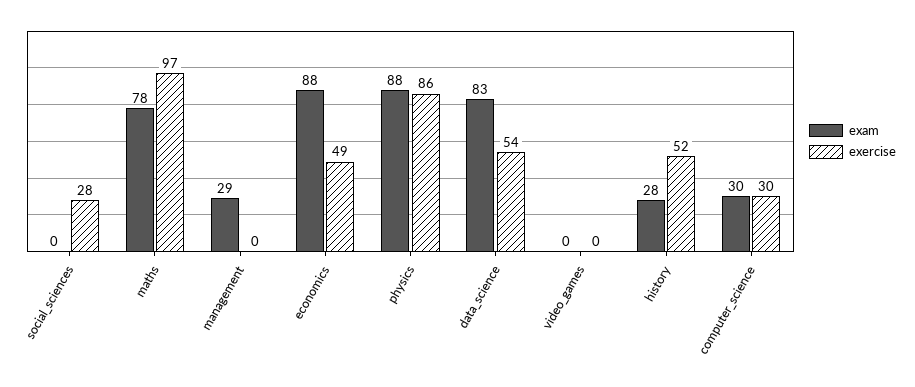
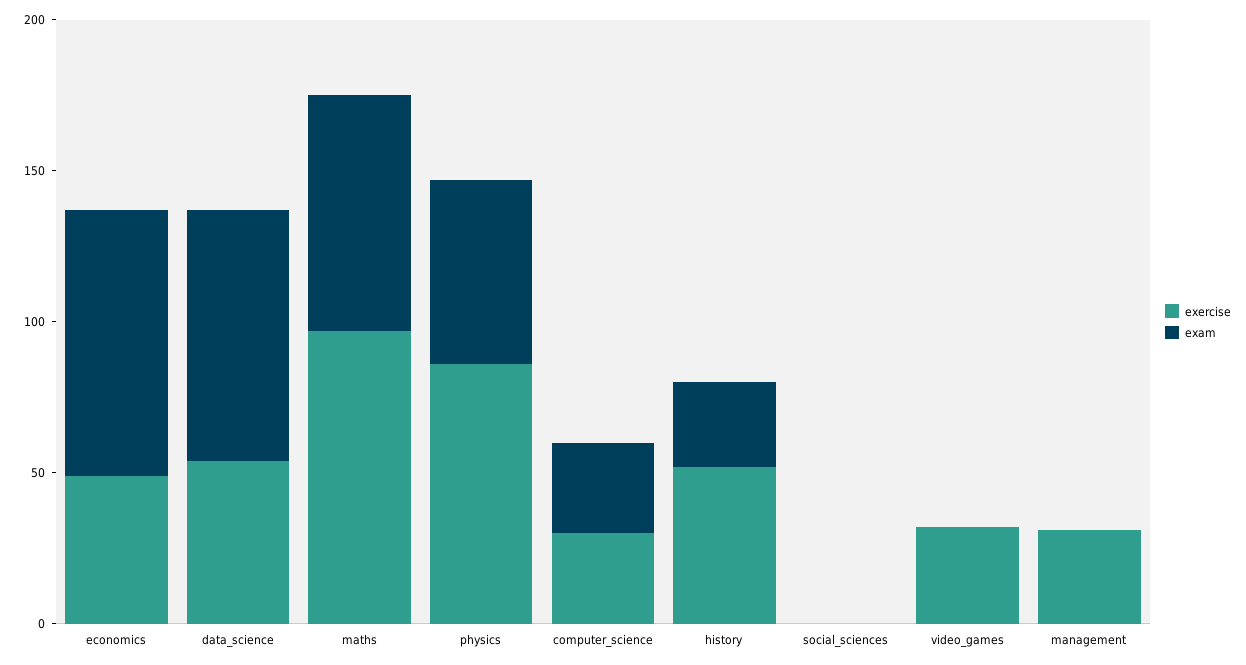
  {
    "exam": {
      "social_sciences": 0,
      "maths": 78,
-     "management": 29,
+     "management": 0,
      "economics": 88,
-     "physics": 88,
+     "physics": 60,
      "data_science": 83,
      "video_games": 0,
      "history": 28,
      "computer_science": 30
    },
    "exercise": {
-     "social_sciences": 28,
+     "social_sciences": 0,
      "maths": 97,
-     "management": 0,
+     "management": 30,
      "economics": 49,
      "physics": 86,
      "data_science": 54,
-     "video_games": 0,
+     "video_games": 30,
      "history": 52,
      "computer_science": 30
    }
  }

